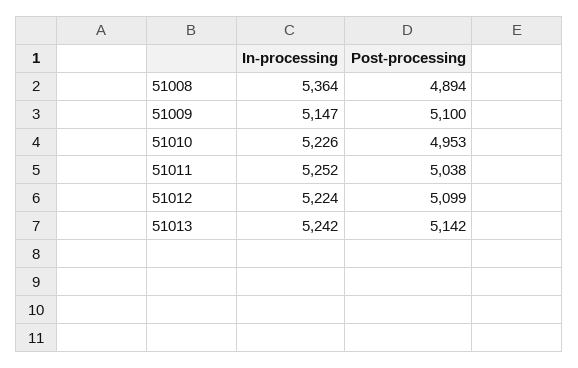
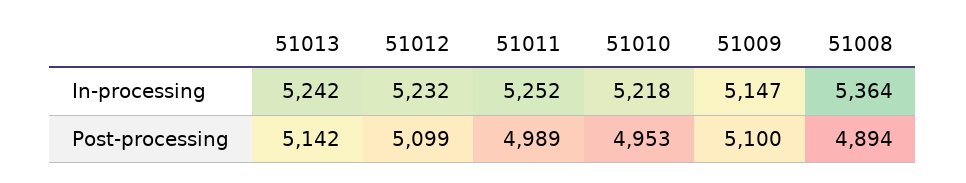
  {
    "In-processing": {
      "51008": 5364,
      "51009": 5147,
-     "51010": 5226,
+     "51010": 5218,
      "51011": 5252,
-     "51012": 5224,
+     "51012": 5232,
      "51013": 5242
    },
    "Post-processing": {
      "51008": 4894,
      "51009": 5100,
      "51010": 4953,
-     "51011": 5038,
+     "51011": 4989,
      "51012": 5099,
      "51013": 5142
    }
  }

